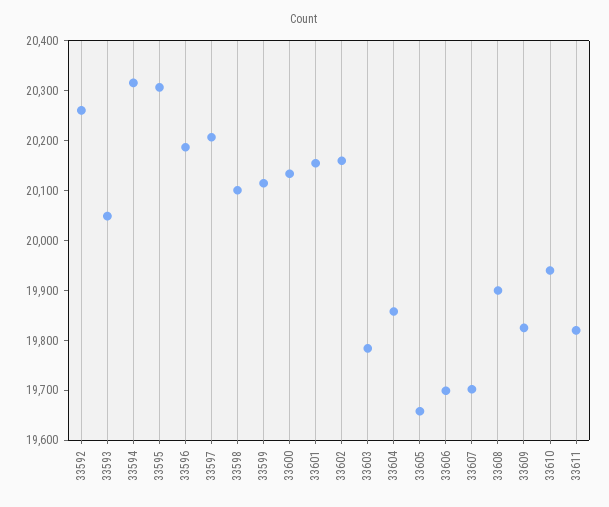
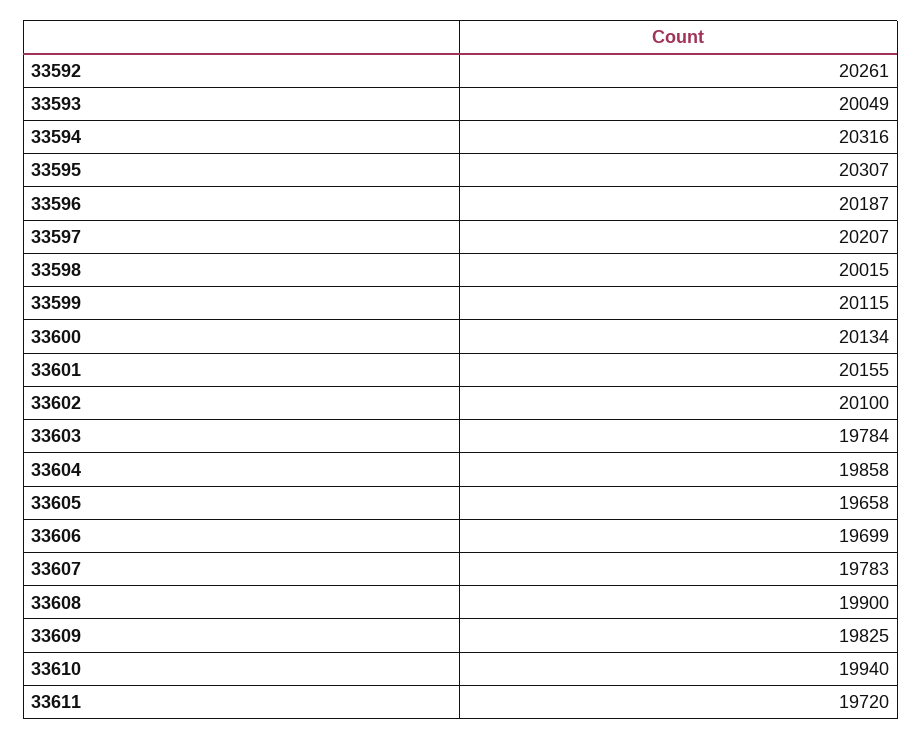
  {
    "33592": 20261,
    "33593": 20049,
    "33594": 20316,
    "33595": 20307,
    "33596": 20187,
    "33597": 20207,
-   "33598": 20100,
+   "33598": 20015,
    "33599": 20115,
    "33600": 20134,
    "33601": 20155,
-   "33602": 20160,
+   "33602": 20100,
    "33603": 19784,
    "33604": 19858,
    "33605": 19658,
    "33606": 19699,
-   "33607": 19700,
+   "33607": 19783,
    "33608": 19900,
    "33609": 19825,
    "33610": 19940,
-   "33611": 19820
+   "33611": 19720
  }

